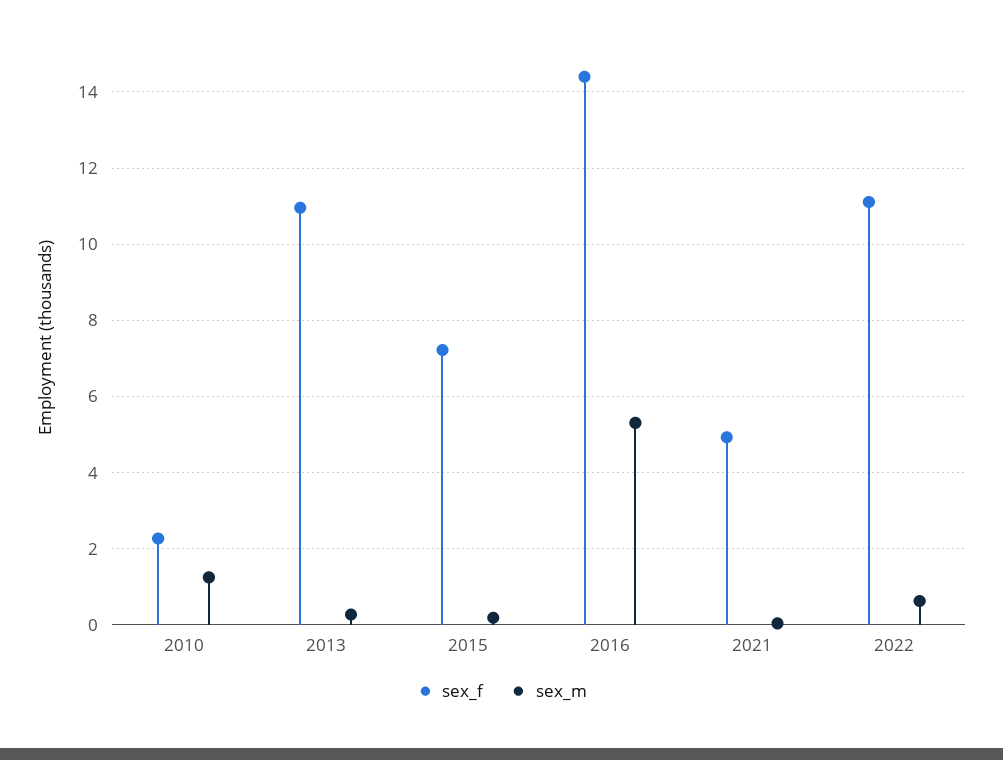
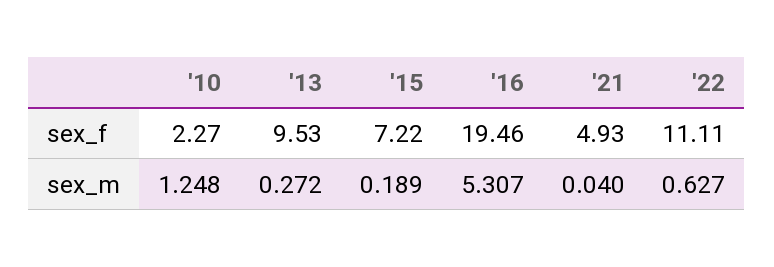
  {
    "sex_f": {
      "2010": 2.27,
-     "2013": 11,
+     "2013": 9.53,
      "2015": 7.22,
-     "2016": 14.4,
+     "2016": 19.46,
      "2021": 4.93,
      "2022": 11.11
    },
    "sex_m": {
      "2010": 1.248,
      "2013": 0.272,
      "2015": 0.189,
      "2016": 5.307,
      "2021": 0.04,
      "2022": 0.627
    }
  }

